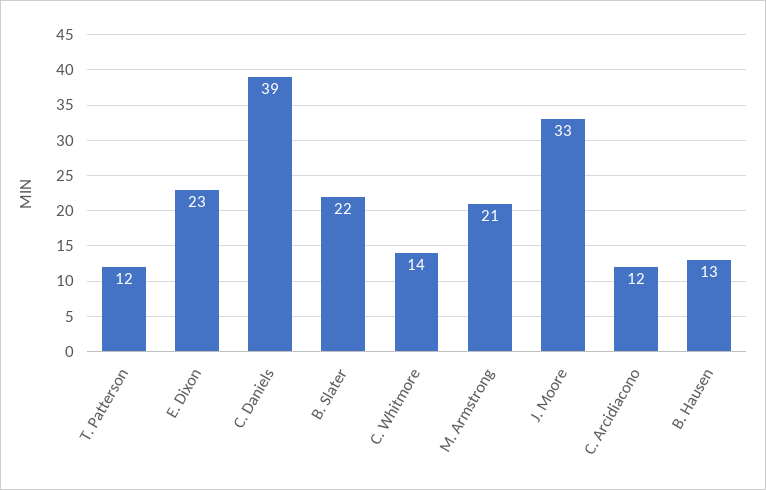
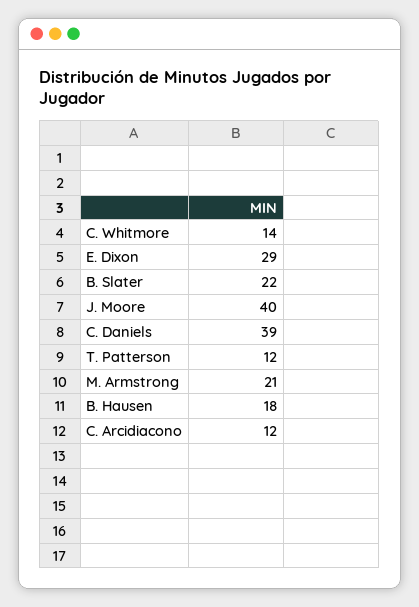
  {
    "T. Patterson": 12,
-   "E. Dixon": 23,
+   "E. Dixon": 29,
    "C. Daniels": 39,
    "B. Slater": 22,
    "C. Whitmore": 14,
    "M. Armstrong": 21,
-   "J. Moore": 33,
+   "J. Moore": 40,
    "C. Arcidiacono": 12,
-   "B. Hausen": 13
+   "B. Hausen": 18
  }

